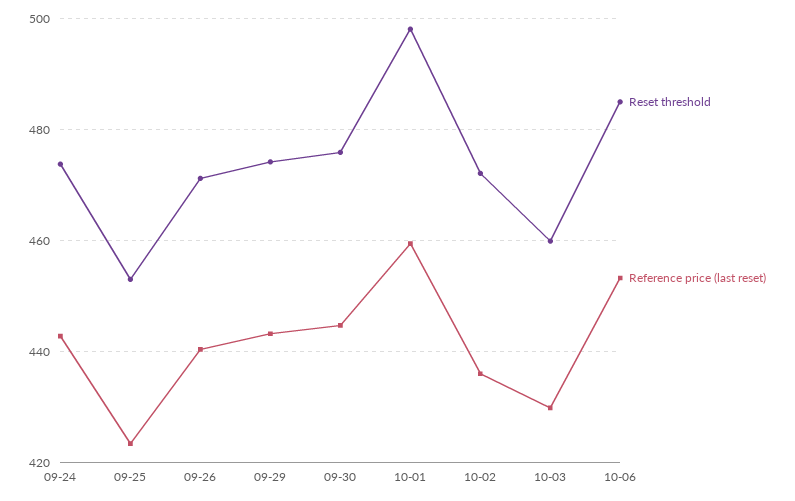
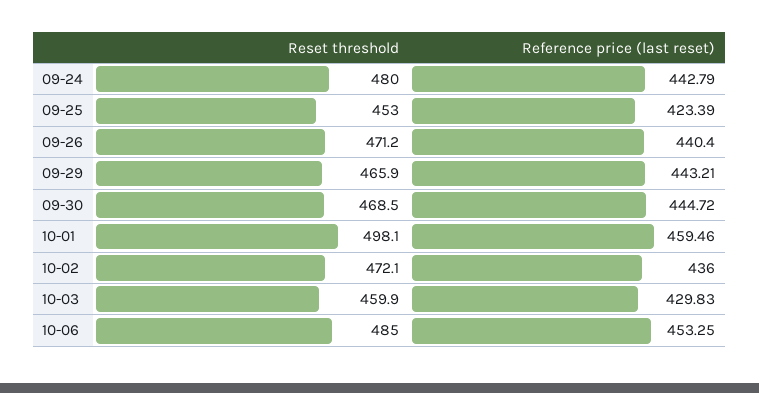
  {
    "Reset threshold": {
-     "09-24": 474,
+     "09-24": 480,
      "09-25": 453,
      "09-26": 471.2,
-     "09-29": 474,
+     "09-29": 465.9,
-     "09-30": 476,
+     "09-30": 468.5,
      "10-01": 498.1,
      "10-02": 472.1,
      "10-03": 459.9,
      "10-06": 485
    },
    "Reference price (last reset)": {
      "09-24": 442.79,
      "09-25": 423.39,
      "09-26": 440.4,
      "09-29": 443.21,
      "09-30": 444.72,
      "10-01": 459.46,
      "10-02": 436,
      "10-03": 429.83,
      "10-06": 453.25
    }
  }

